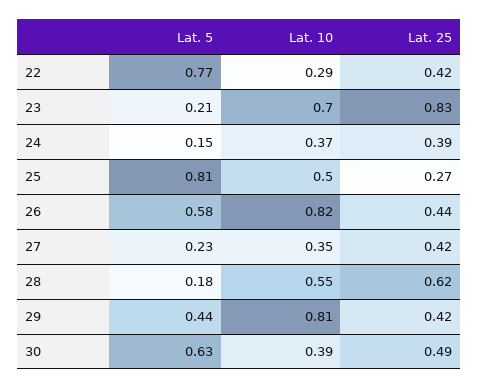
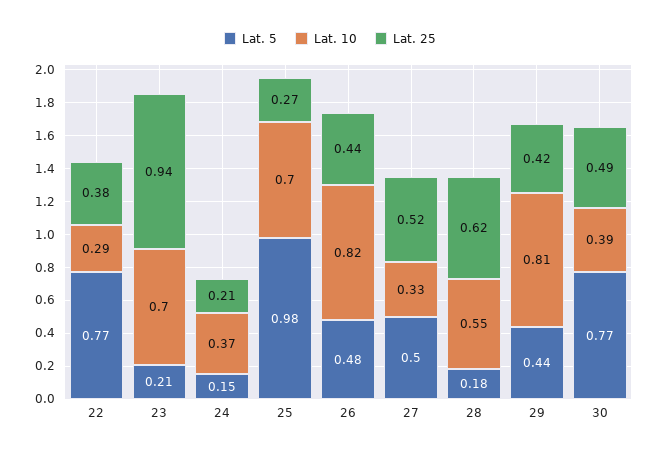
  {
    "Lat. 5": {
      "22": 0.77,
      "23": 0.21,
      "24": 0.15,
-     "25": 0.81,
+     "25": 0.98,
-     "26": 0.58,
+     "26": 0.48,
-     "27": 0.23,
+     "27": 0.5,
      "28": 0.18,
      "29": 0.44,
-     "30": 0.63
+     "30": 0.77
    },
    "Lat. 10": {
      "22": 0.29,
      "23": 0.7,
      "24": 0.37,
-     "25": 0.5,
+     "25": 0.7,
      "26": 0.82,
-     "27": 0.35,
+     "27": 0.33,
      "28": 0.55,
      "29": 0.81,
      "30": 0.39
    },
    "Lat. 25": {
-     "22": 0.42,
+     "22": 0.38,
-     "23": 0.83,
+     "23": 0.94,
-     "24": 0.39,
+     "24": 0.21,
      "25": 0.27,
      "26": 0.44,
-     "27": 0.42,
+     "27": 0.52,
      "28": 0.62,
      "29": 0.42,
      "30": 0.49
    }
  }

